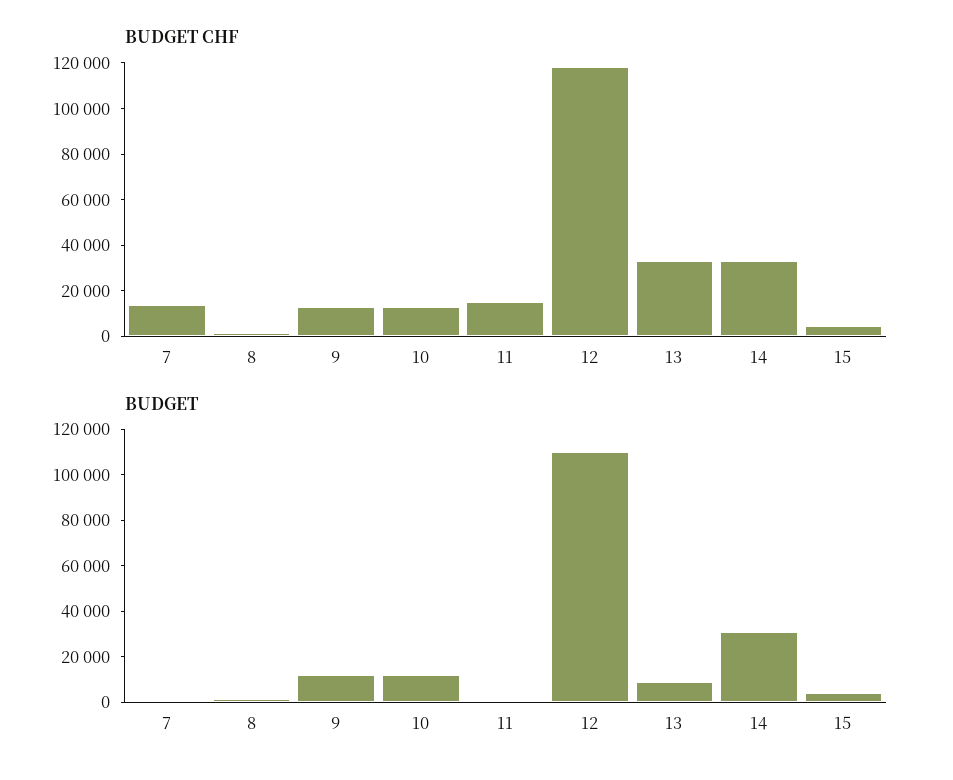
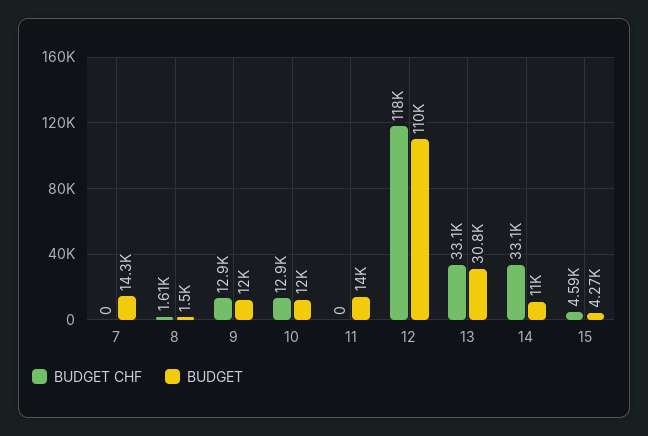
  {
    "BUDGET CHF": {
-     "7": 15000,
+     "7": 0,
      "8": 1610,
      "9": 12900,
      "10": 12900,
-     "11": 15000,
+     "11": 0,
      "12": 118000,
      "13": 33100,
      "14": 33100,
      "15": 4590
    },
    "BUDGET": {
-     "7": 0,
+     "7": 14300,
      "8": 1500,
      "9": 12000,
      "10": 12000,
-     "11": 0,
+     "11": 14000,
      "12": 110000,
-     "13": 10000,
+     "13": 30800,
-     "14": 30000,
+     "14": 11000,
      "15": 4270
    }
  }

